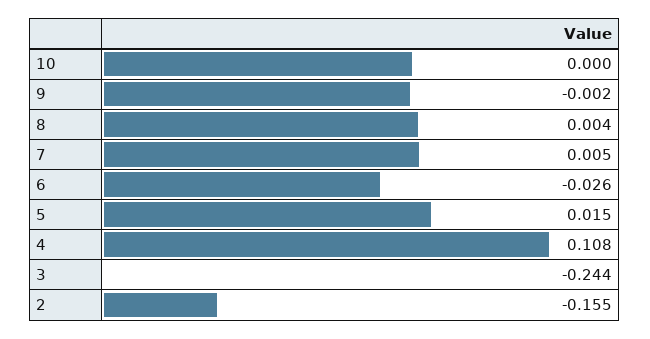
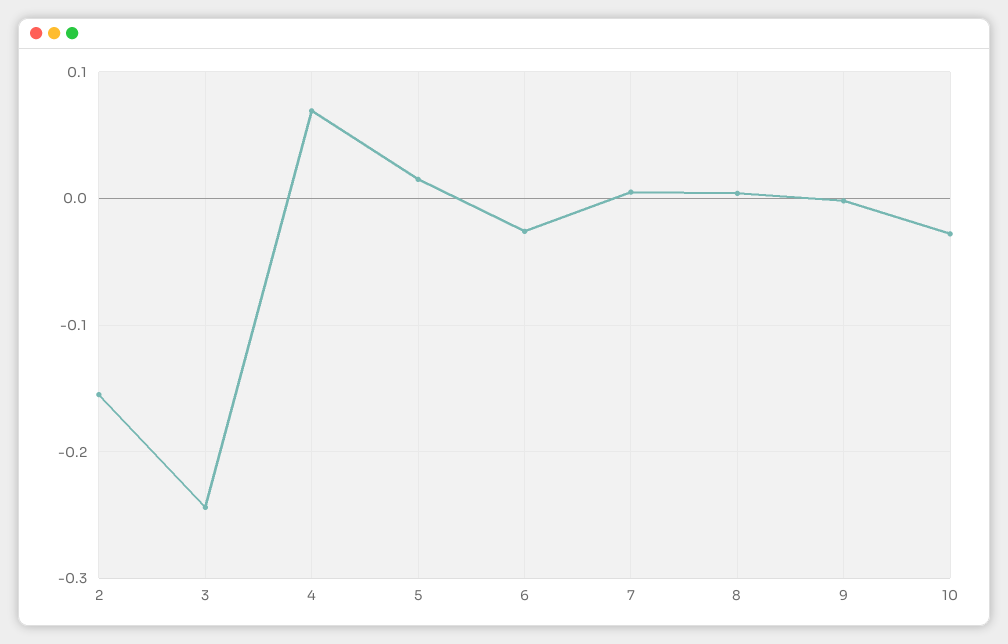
  {
-   "10": 0,
+   "10": -0.03,
    "9": -0.002,
    "8": 0.004,
    "7": 0.005,
    "6": -0.026,
    "5": 0.015,
-   "4": 0.108,
+   "4": 0.07,
    "3": -0.244,
    "2": -0.155
  }

